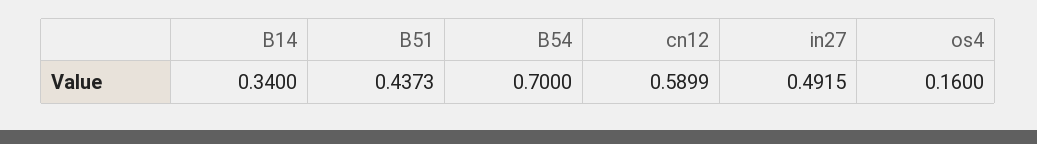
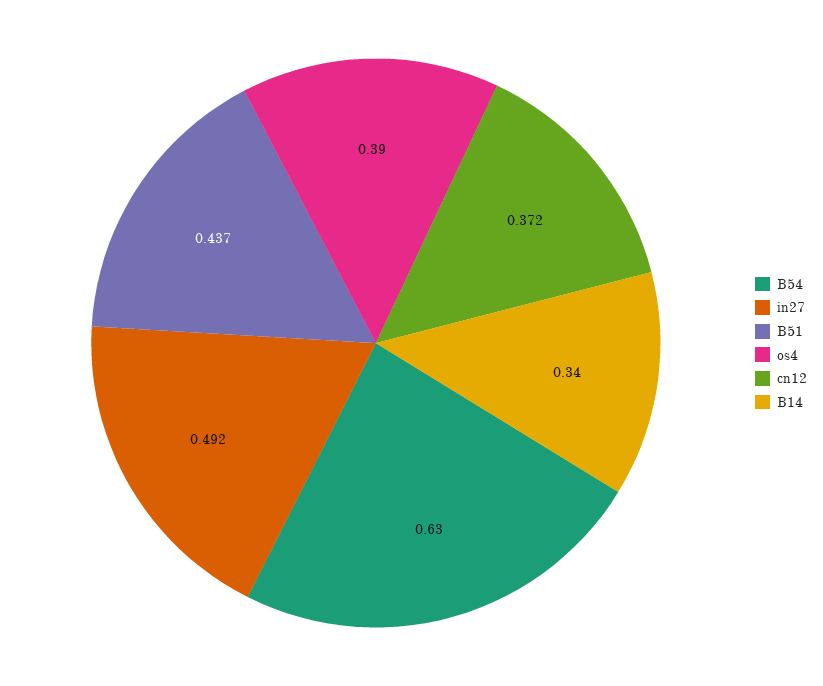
  {
    "B14": 0.34,
    "B51": 0.4373,
-   "B54": 0.7,
+   "B54": 0.63,
-   "cn12": 0.5899,
+   "cn12": 0.372,
    "in27": 0.4915,
-   "os4": 0.16
+   "os4": 0.39
  }

